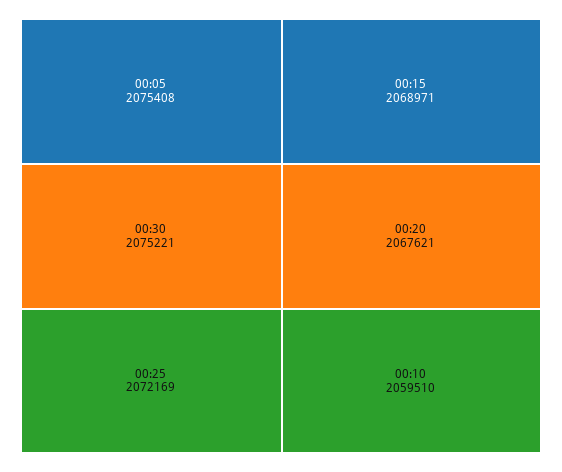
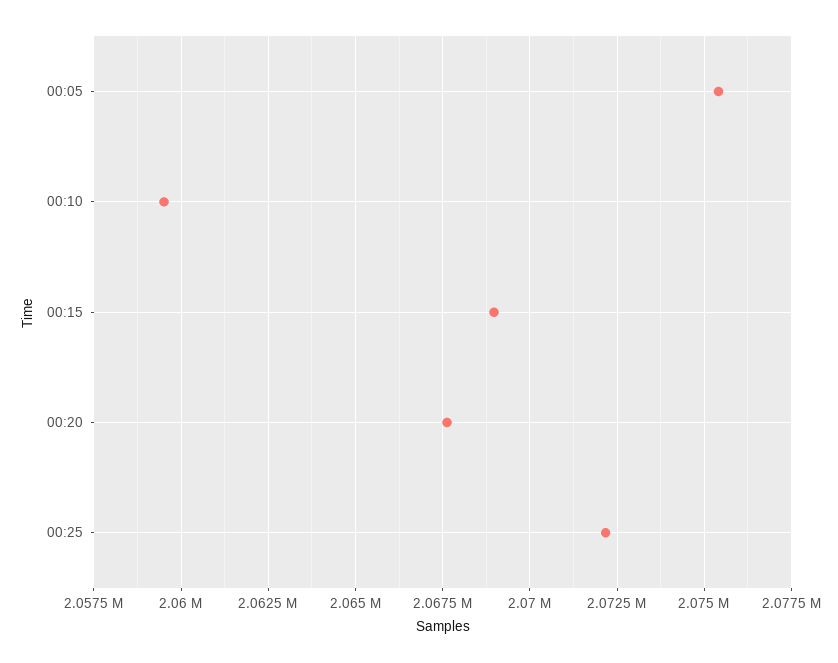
  {
    "00:05": 2075408,
-   "00:30": 2075221,
    "00:25": 2072169,
    "00:15": 2068971,
    "00:20": 2067621,
    "00:10": 2059510
  }

